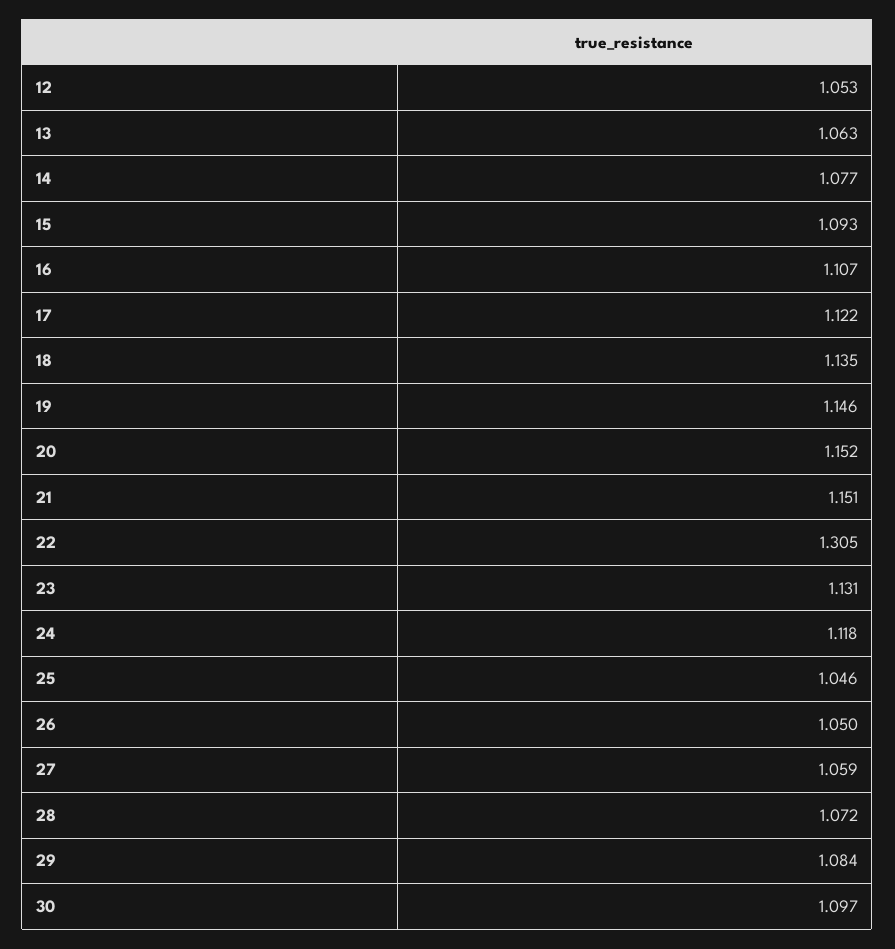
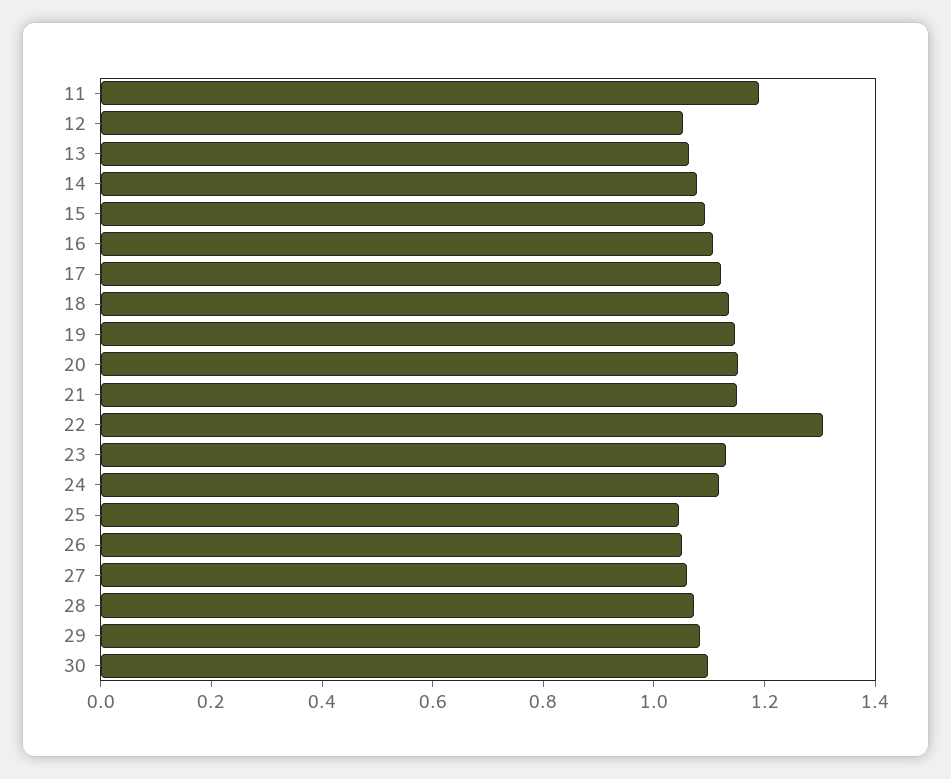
  {
    "12": 1.053,
    "13": 1.063,
    "14": 1.077,
    "15": 1.093,
    "16": 1.107,
    "17": 1.122,
    "18": 1.135,
    "19": 1.146,
    "20": 1.152,
    "21": 1.151,
    "22": 1.305,
    "23": 1.131,
    "24": 1.118,
    "25": 1.046,
    "26": 1.05,
    "27": 1.059,
    "28": 1.072,
    "29": 1.084,
-   "30": 1.097
+   "30": 1.097,
+   "11": 1.2
  }

